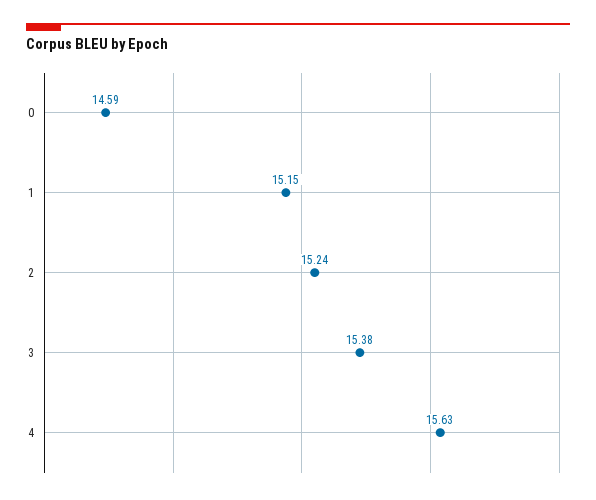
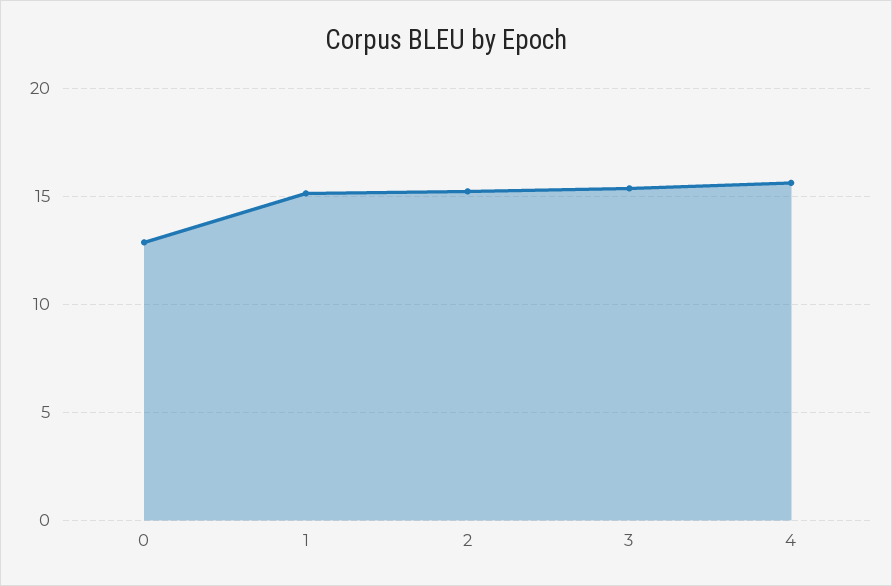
  {
-   "0": 14.59,
+   "0": 13,
    "1": 15.15,
    "2": 15.24,
    "3": 15.38,
    "4": 15.63
  }

